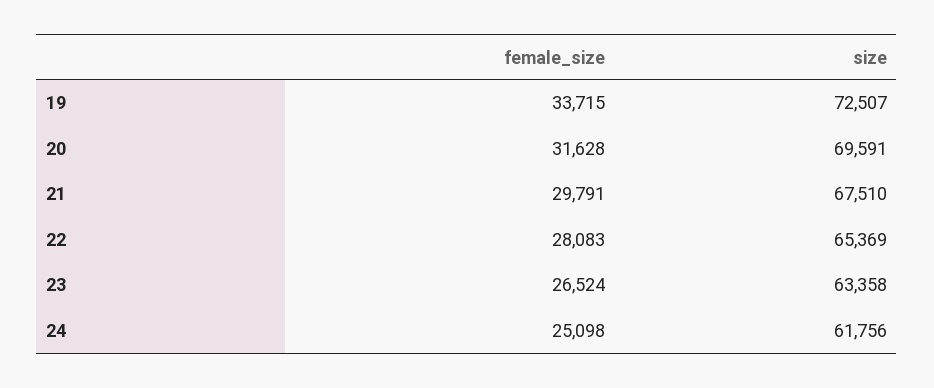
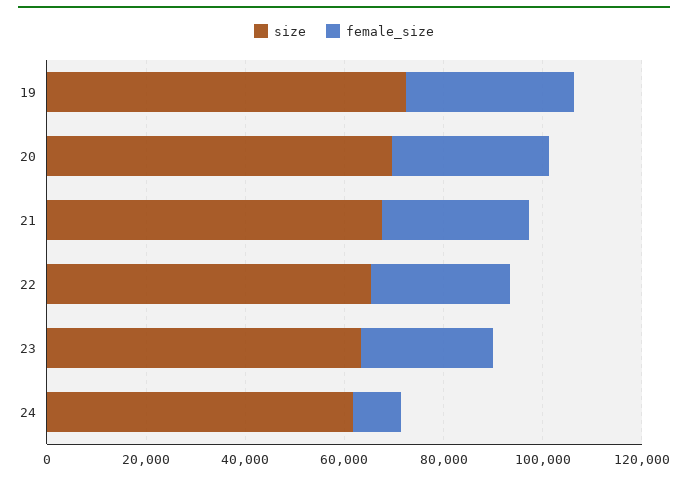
  {
    "female_size": {
      "19": 33715,
      "20": 31628,
      "21": 29791,
      "22": 28083,
      "23": 26524,
-     "24": 25098
+     "24": 10000
    },
    "size": {
      "19": 72507,
      "20": 69591,
      "21": 67510,
      "22": 65369,
      "23": 63358,
      "24": 61756
    }
  }

